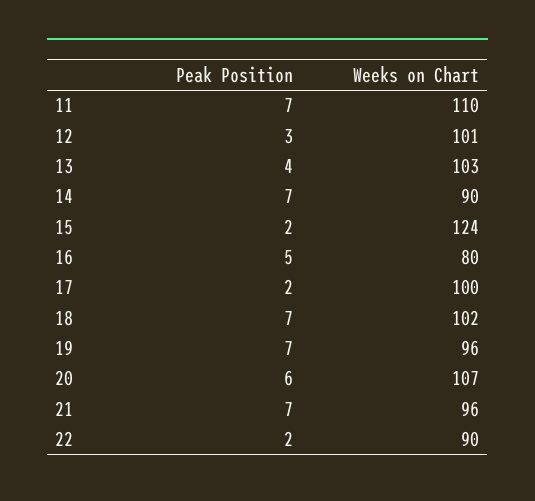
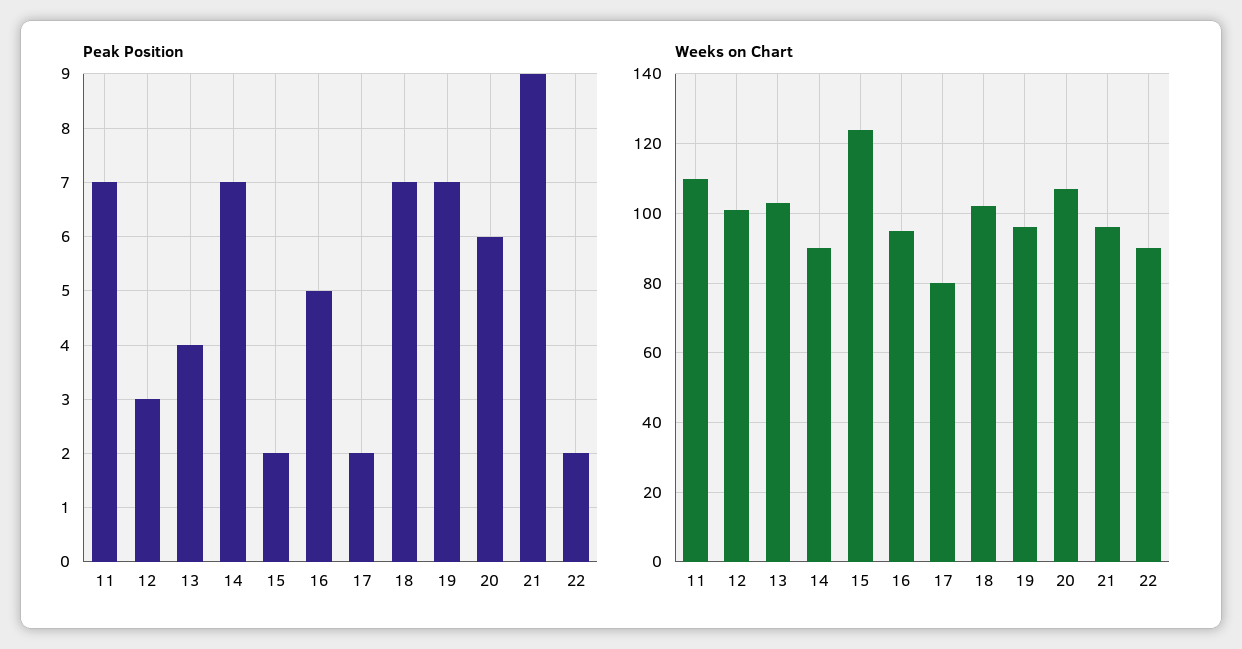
  {
    "Peak Position": {
      "11": 7,
      "12": 3,
      "13": 4,
      "14": 7,
      "15": 2,
      "16": 5,
      "17": 2,
      "18": 7,
      "19": 7,
      "20": 6,
-     "21": 7,
+     "21": 9,
      "22": 2
    },
    "Weeks on Chart": {
      "11": 110,
      "12": 101,
      "13": 103,
      "14": 90,
      "15": 124,
-     "16": 80,
+     "16": 95,
-     "17": 100,
+     "17": 80,
      "18": 102,
      "19": 96,
      "20": 107,
      "21": 96,
      "22": 90
    }
  }

